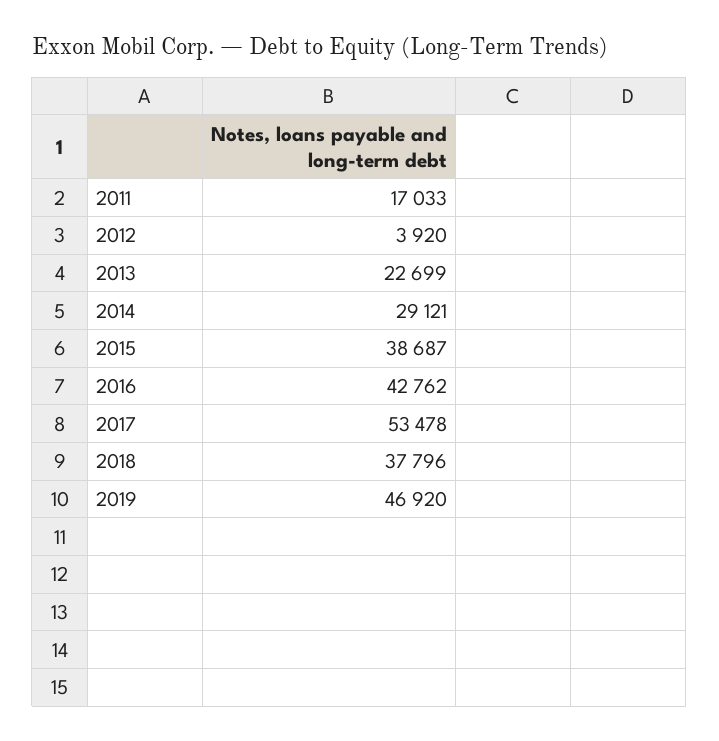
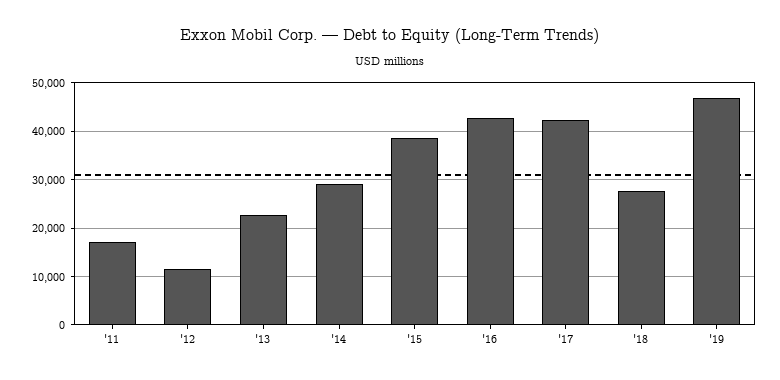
  {
    "2011": 17033,
-   "2012": 3920,
+   "2012": 12000,
    "2013": 22699,
    "2014": 29121,
    "2015": 38687,
    "2016": 42762,
-   "2017": 53478,
+   "2017": 42000,
-   "2018": 37796,
+   "2018": 28000,
    "2019": 46920
  }

